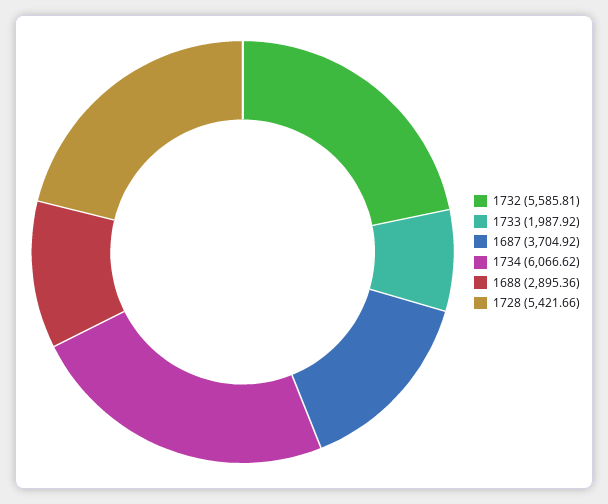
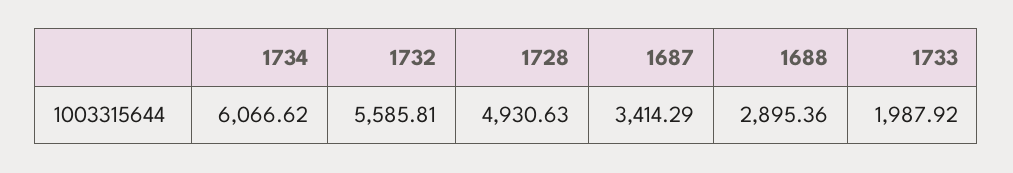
  {
    "1732": 5585.81,
    "1733": 1987.92,
-   "1687": 3704.92,
+   "1687": 3414.29,
    "1734": 6066.62,
    "1688": 2895.36,
-   "1728": 5421.66
+   "1728": 4930.63
  }

